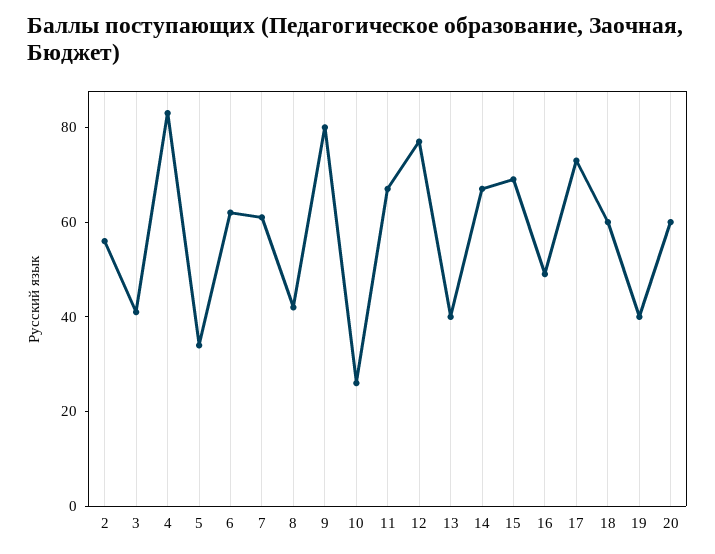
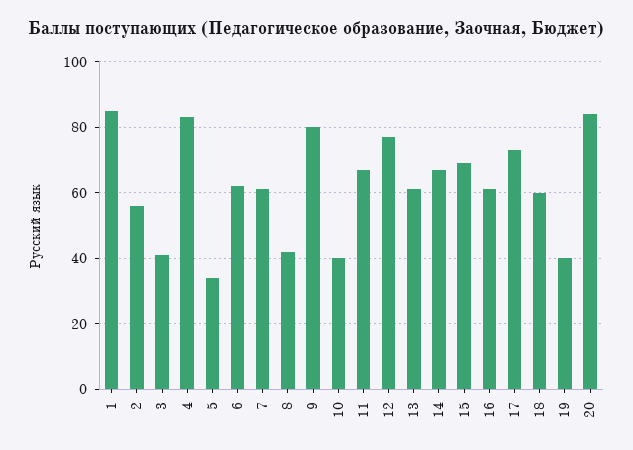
  {
    "2": 55,
    "3": 40,
    "4": 85,
    "5": 35,
    "6": 60,
    "7": 60,
    "8": 40,
    "9": 80,
-   "10": 25,
+   "10": 40,
    "11": 65,
    "12": 75,
-   "13": 40,
+   "13": 60,
    "14": 65,
    "15": 70,
-   "16": 50,
+   "16": 60,
    "17": 75,
    "18": 60,
    "19": 40,
-   "20": 60
+   "20": 85,
+   "1": 85
  }

